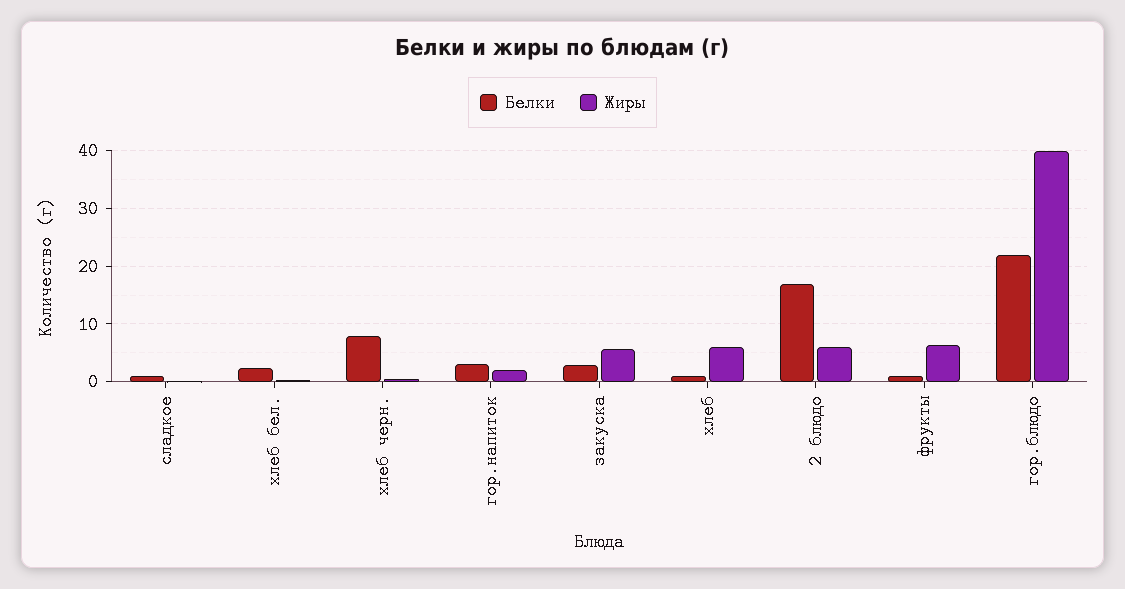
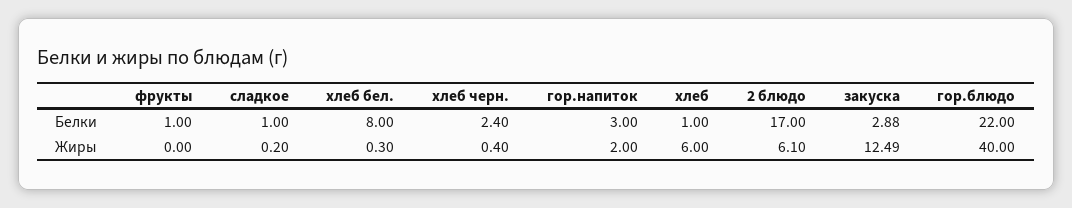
  {
    "Белки": {
      "сладкое": 1,
-     "хлеб бел.": 2,
+     "хлеб бел.": 8,
-     "хлеб черн.": 8,
+     "хлеб черн.": 2.4,
      "гор.напиток": 3,
      "закуска": 2.88,
      "хлеб": 1,
      "2 блюдо": 17,
      "фрукты": 1,
      "гор.блюдо": 22
    },
    "Жиры": {
      "сладкое": 0.2,
      "хлеб бел.": 0.3,
      "хлеб черн.": 0.4,
      "гор.напиток": 2,
-     "закуска": 6,
+     "закуска": 12.49,
      "хлеб": 6,
      "2 блюдо": 6.1,
-     "фрукты": 6,
+     "фрукты": 0,
      "гор.блюдо": 40
    }
  }

